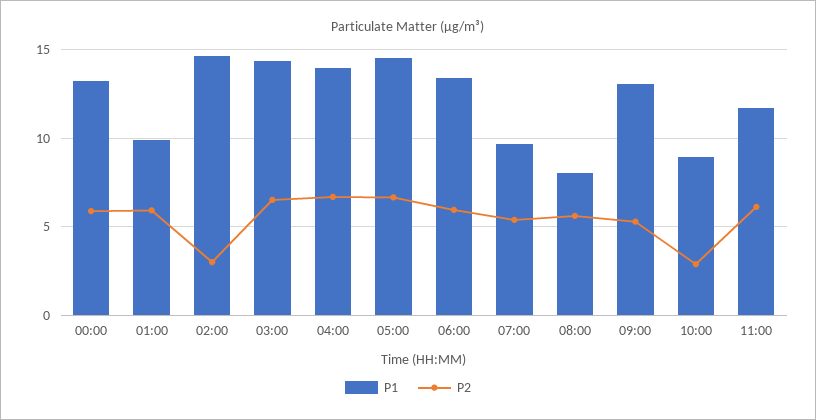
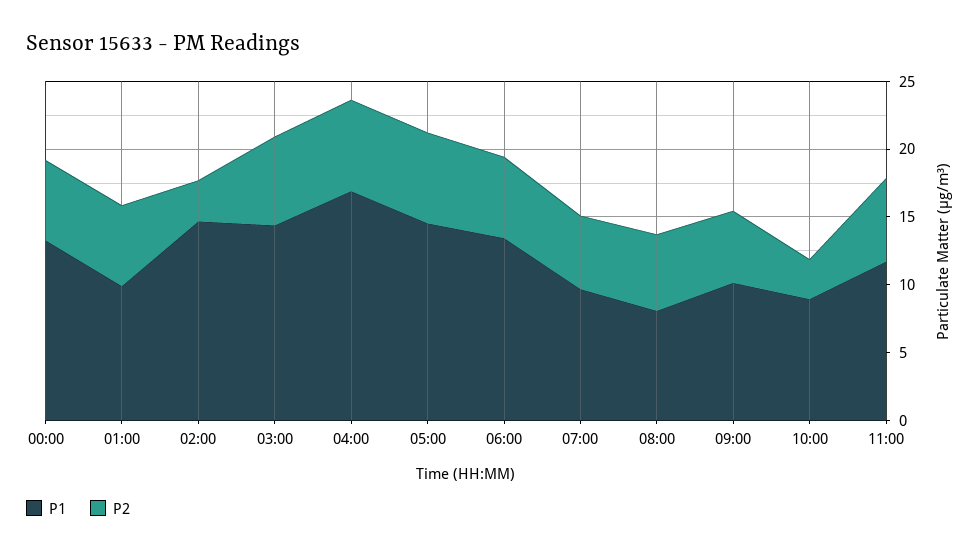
  {
    "P1": {
      "00:00": 13.5,
      "01:00": 10,
      "02:00": 14.5,
      "03:00": 14.5,
-     "04:00": 14,
+     "04:00": 17,
      "05:00": 14.5,
      "06:00": 13.5,
      "07:00": 9.5,
      "08:00": 8,
-     "09:00": 13,
+     "09:00": 10,
      "10:00": 9,
      "11:00": 11.5
    },
    "P2": {
      "00:00": 6,
      "01:00": 6,
      "02:00": 3,
      "03:00": 6.5,
      "04:00": 6.5,
      "05:00": 6.5,
      "06:00": 6,
      "07:00": 5.5,
      "08:00": 5.5,
      "09:00": 5.5,
      "10:00": 3,
      "11:00": 6
    }
  }

